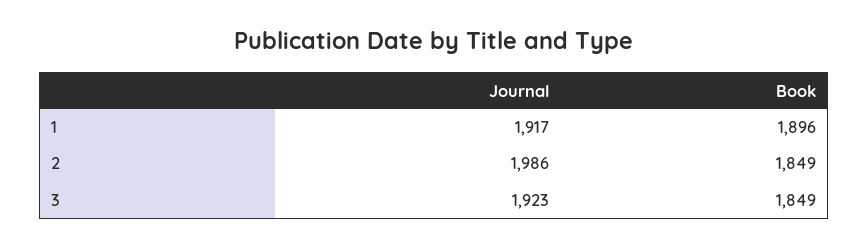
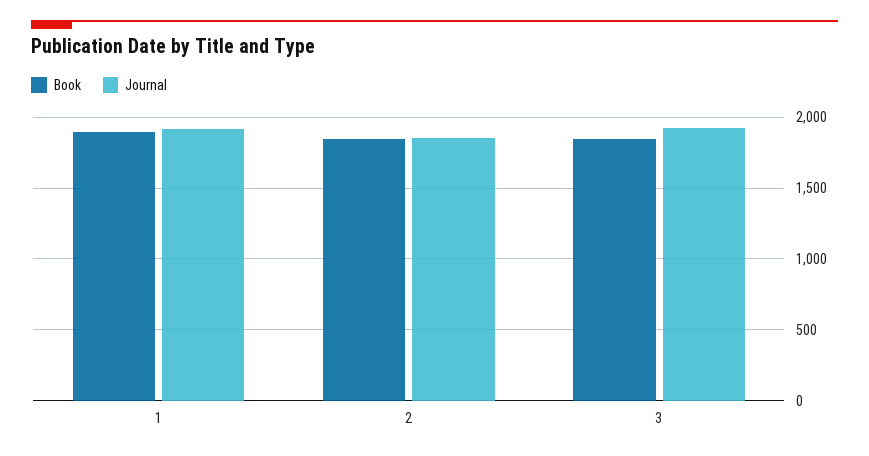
  {
    "Journal": {
      "1": 1917,
-     "2": 1986,
+     "2": 1850,
      "3": 1923
    },
    "Book": {
      "1": 1896,
      "2": 1849,
      "3": 1849
    }
  }

